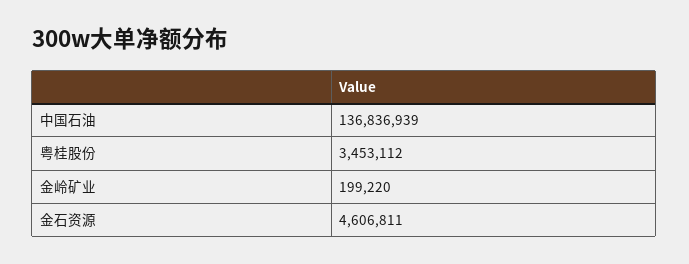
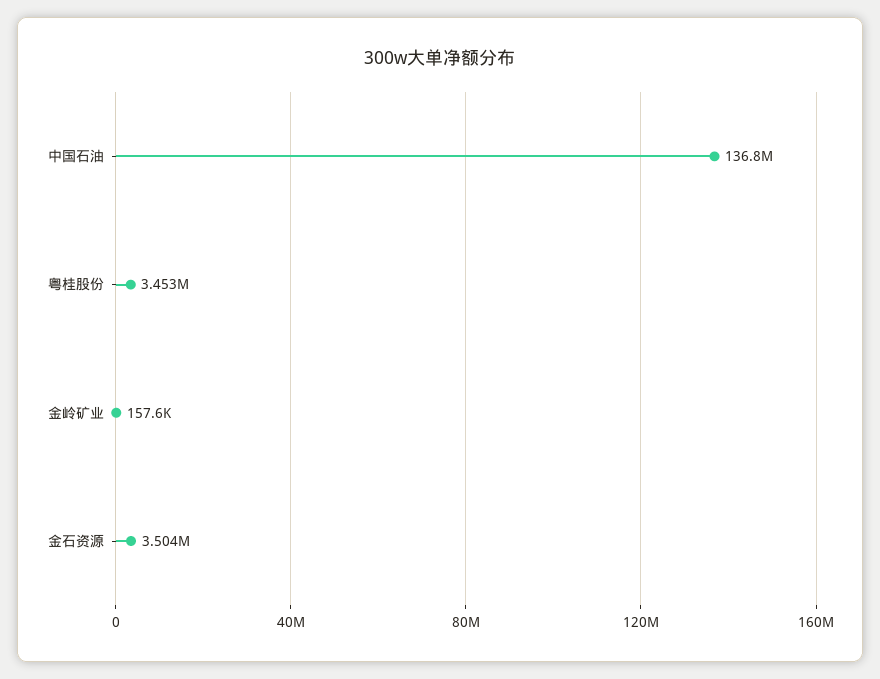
  {
    "中国石油": 136836939,
    "粤桂股份": 3453112,
-   "金岭矿业": 199220,
+   "金岭矿业": 157600,
-   "金石资源": 4606811
+   "金石资源": 3504000
  }

